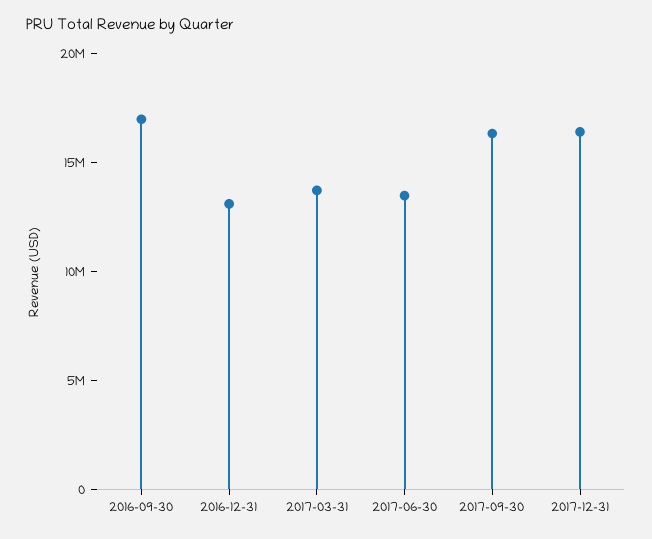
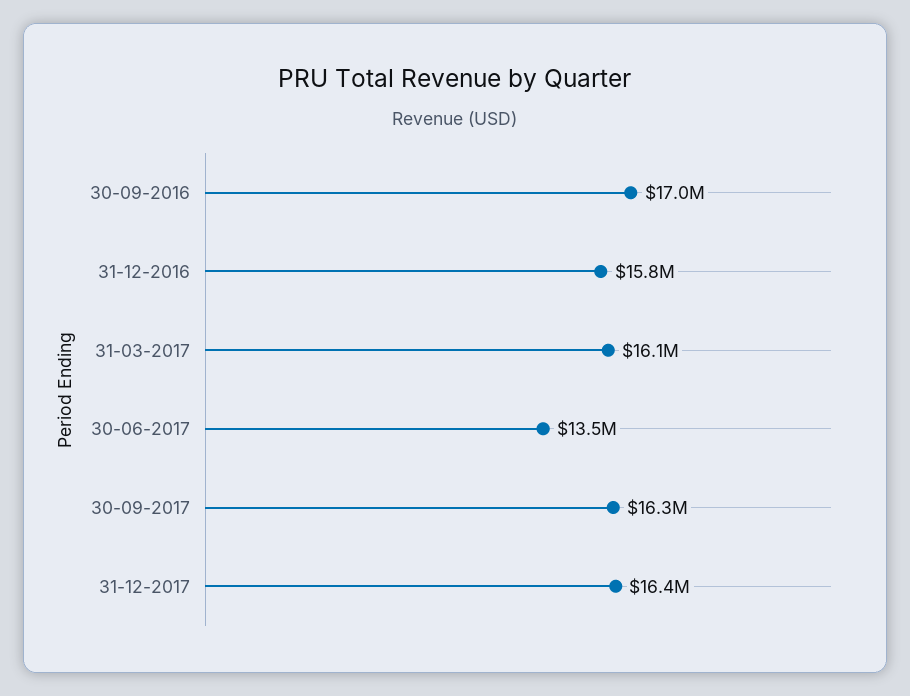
  {
    "2016-09-30": 17000000,
-   "2016-12-31": 13000000,
+   "2016-12-31": 15800000,
-   "2017-03-31": 14000000,
+   "2017-03-31": 16100000,
    "2017-06-30": 13500000,
    "2017-09-30": 16300000,
    "2017-12-31": 16400000
  }

